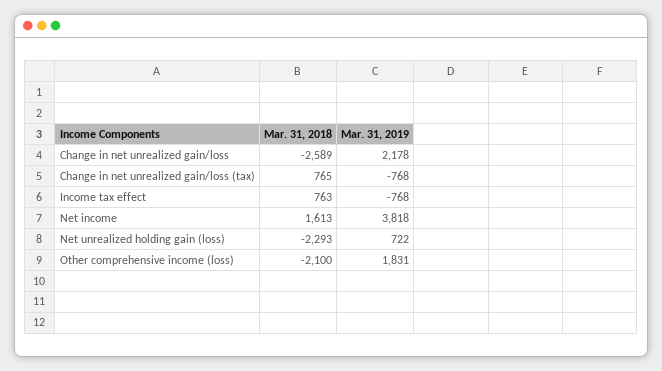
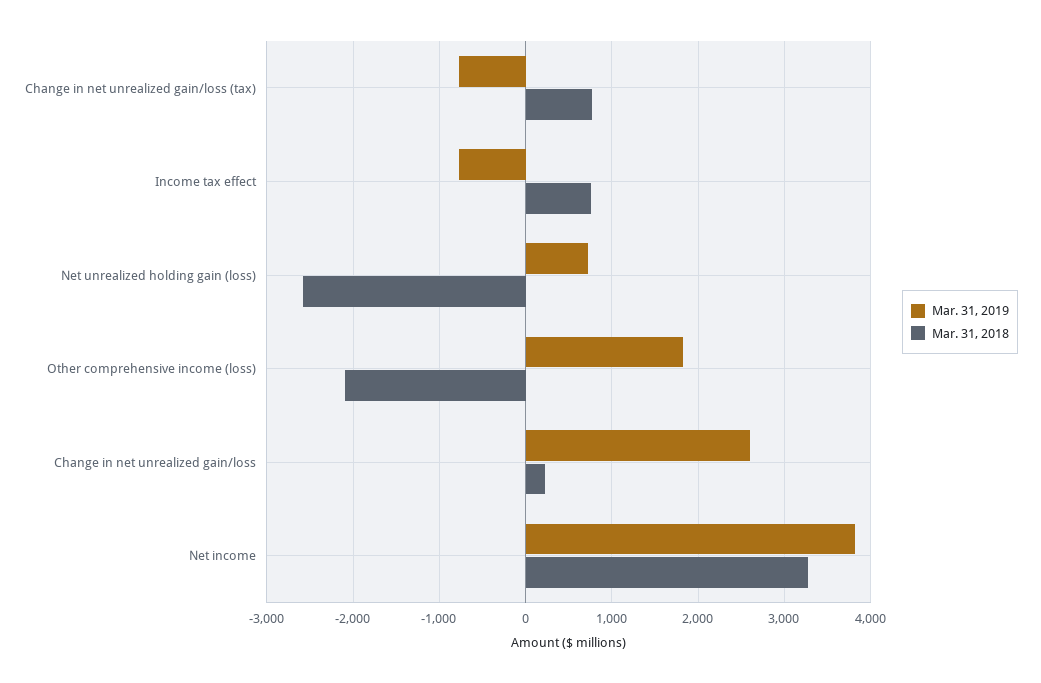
  {
    "Mar. 31, 2018": {
-     "Change in net unrealized gain/loss": -2589,
+     "Change in net unrealized gain/loss": 200,
      "Change in net unrealized gain/loss (tax)": 765,
      "Income tax effect": 763,
-     "Net income": 1613,
+     "Net income": 3300,
-     "Net unrealized holding gain (loss)": -2293,
+     "Net unrealized holding gain (loss)": -2600,
      "Other comprehensive income (loss)": -2100
    },
    "Mar. 31, 2019": {
-     "Change in net unrealized gain/loss": 2178,
+     "Change in net unrealized gain/loss": 2600,
      "Change in net unrealized gain/loss (tax)": -768,
      "Income tax effect": -768,
      "Net income": 3818,
      "Net unrealized holding gain (loss)": 722,
      "Other comprehensive income (loss)": 1831
    }
  }

